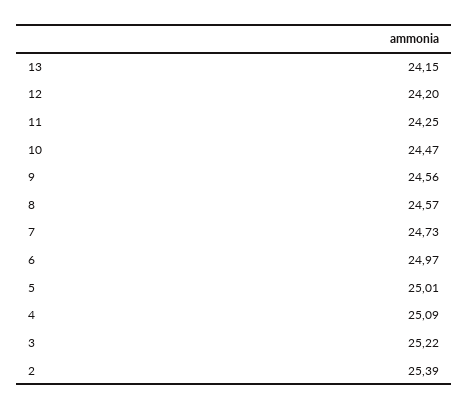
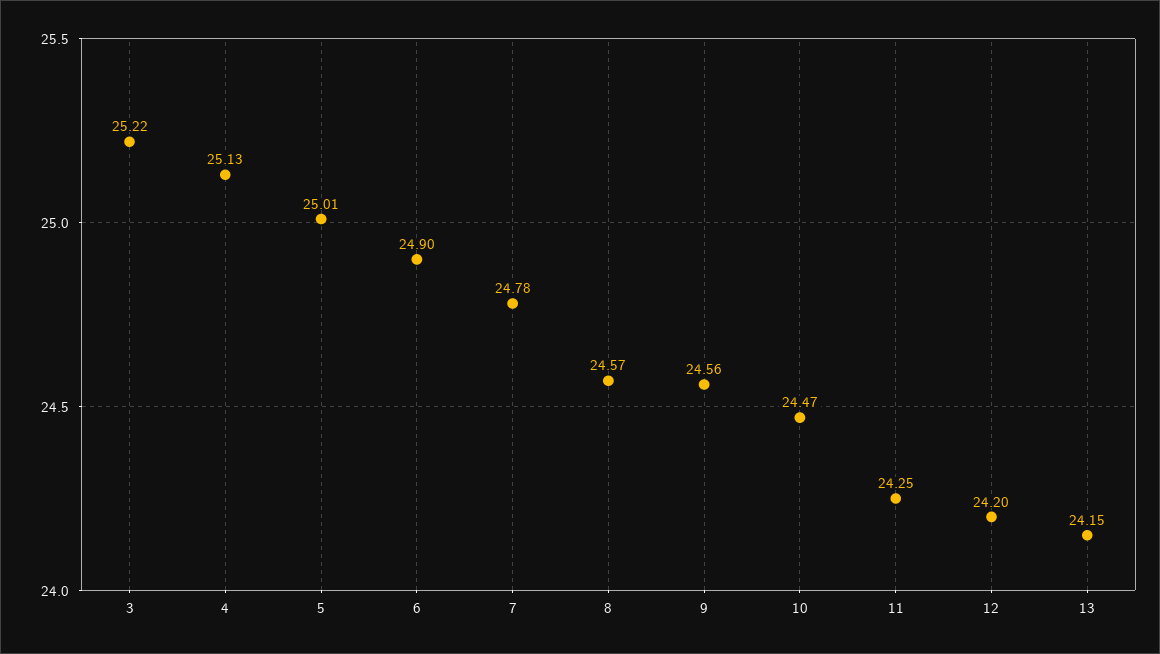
  {
    "13": 24.15,
    "12": 24.2,
    "11": 24.25,
    "10": 24.47,
    "9": 24.56,
    "8": 24.57,
-   "7": 24.73,
+   "7": 24.78,
-   "6": 24.97,
+   "6": 24.9,
    "5": 25.01,
-   "4": 25.09,
+   "4": 25.13,
-   "3": 25.22,
+   "3": 25.22
-   "2": 25.39
  }

